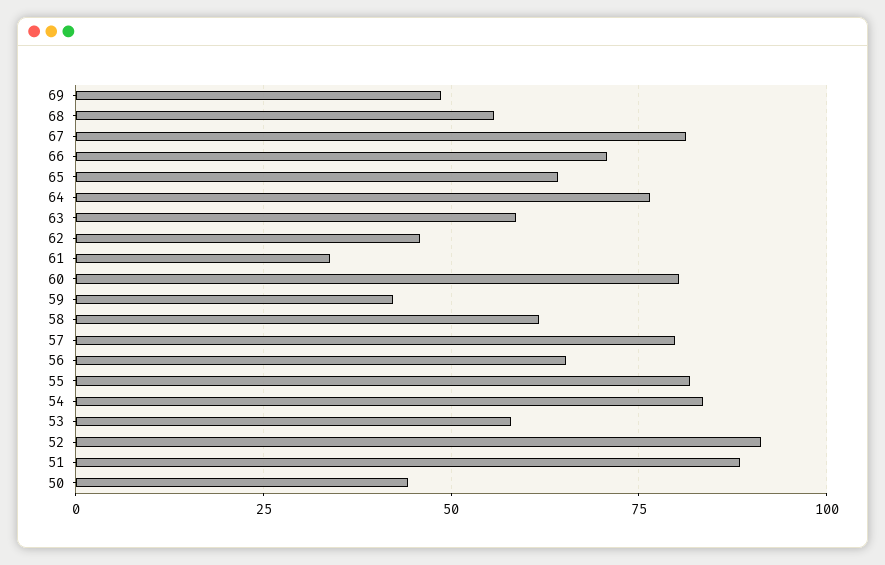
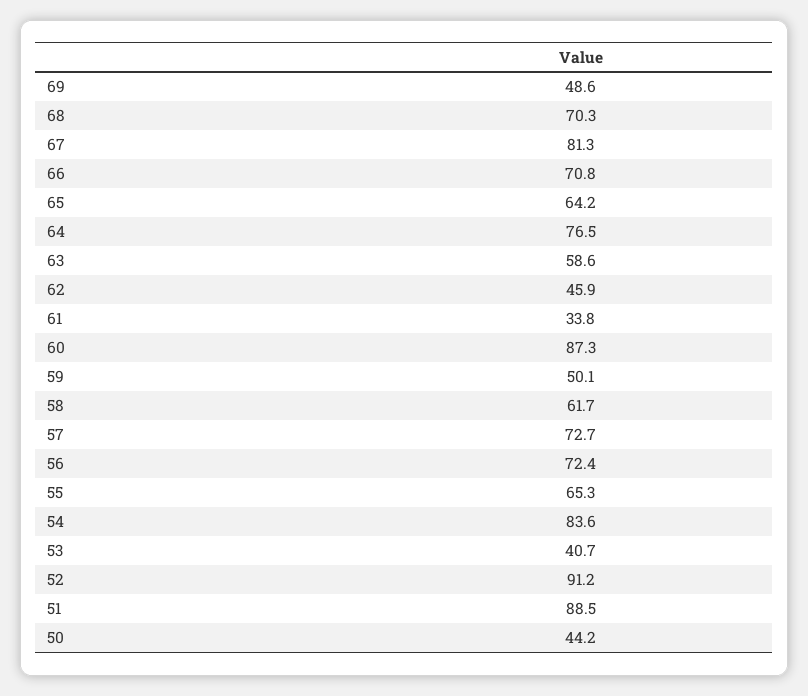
  {
    "69": 48.6,
-   "68": 55,
+   "68": 70.3,
    "67": 81.3,
    "66": 70.8,
    "65": 64.2,
    "64": 76.5,
    "63": 58.6,
    "62": 45.9,
    "61": 33.8,
-   "60": 80,
+   "60": 87.3,
-   "59": 42.5,
+   "59": 50.1,
    "58": 61.7,
-   "57": 80,
+   "57": 72.7,
-   "56": 65,
+   "56": 72.4,
-   "55": 82.5,
+   "55": 65.3,
    "54": 83.6,
-   "53": 57.5,
+   "53": 40.7,
    "52": 91.2,
    "51": 88.5,
    "50": 44.2
  }

